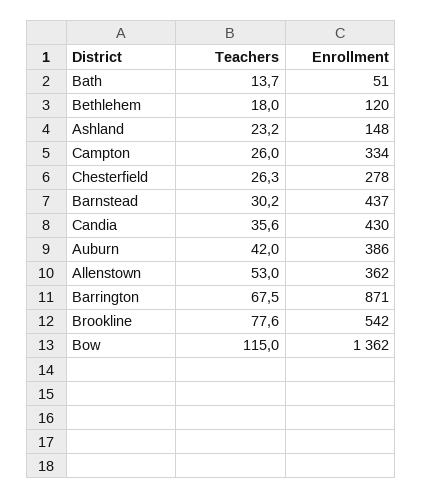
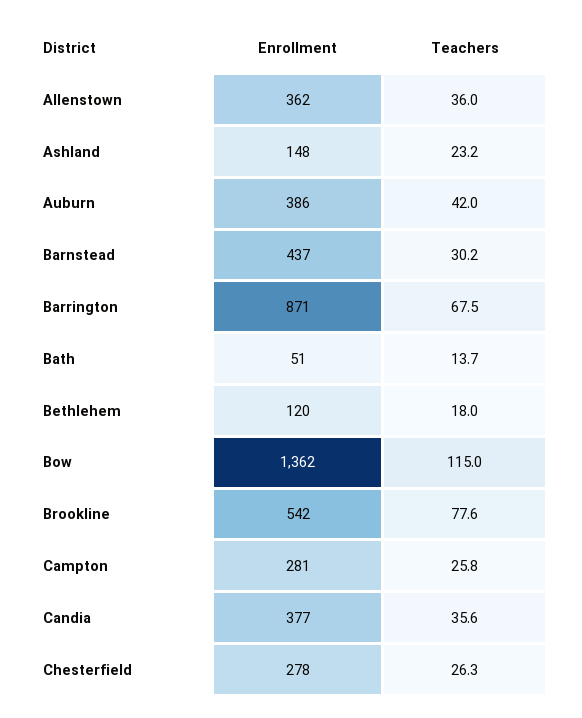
  {
    "Teachers": {
      "Bath": 13.7,
      "Bethlehem": 18,
      "Ashland": 23.2,
-     "Campton": 26,
+     "Campton": 25.8,
      "Chesterfield": 26.3,
      "Barnstead": 30.2,
      "Candia": 35.6,
      "Auburn": 42,
-     "Allenstown": 53,
+     "Allenstown": 36,
      "Barrington": 67.5,
      "Brookline": 77.6,
      "Bow": 115
    },
    "Enrollment": {
      "Bath": 51,
      "Bethlehem": 120,
      "Ashland": 148,
-     "Campton": 334,
+     "Campton": 281,
      "Chesterfield": 278,
      "Barnstead": 437,
-     "Candia": 430,
+     "Candia": 377,
      "Auburn": 386,
      "Allenstown": 362,
      "Barrington": 871,
      "Brookline": 542,
      "Bow": 1362
    }
  }

